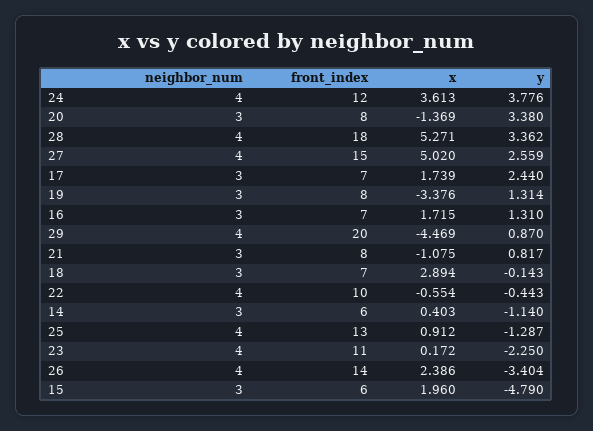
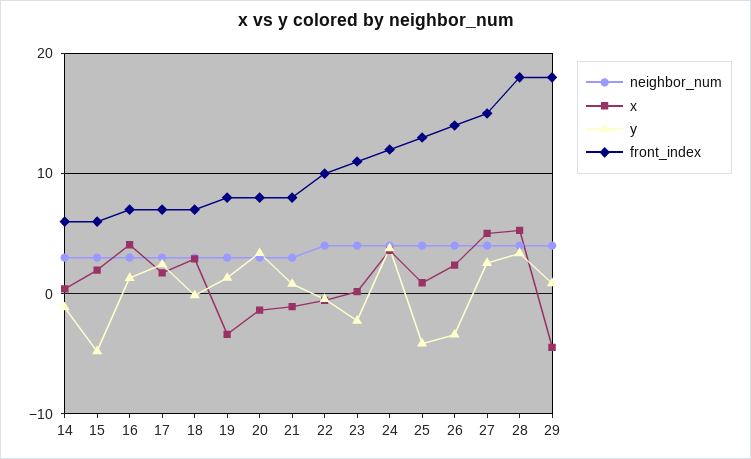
  {
    "neighbor_num": {
      "24": 4,
      "20": 3,
      "28": 4,
      "27": 4,
      "17": 3,
      "19": 3,
      "16": 3,
      "29": 4,
      "21": 3,
      "18": 3,
      "22": 4,
      "14": 3,
      "25": 4,
      "23": 4,
      "26": 4,
      "15": 3
    },
    "front_index": {
      "24": 12,
      "20": 8,
      "28": 18,
      "27": 15,
      "17": 7,
      "19": 8,
      "16": 7,
-     "29": 20,
+     "29": 18,
      "21": 8,
      "18": 7,
      "22": 10,
      "14": 6,
      "25": 13,
      "23": 11,
      "26": 14,
      "15": 6
    },
    "x": {
      "24": 3.613,
      "20": -1.369,
      "28": 5.271,
      "27": 5.02,
      "17": 1.739,
      "19": -3.376,
-     "16": 1.715,
+     "16": 4,
      "29": -4.469,
      "21": -1.075,
      "18": 2.894,
      "22": -0.554,
      "14": 0.403,
      "25": 0.912,
      "23": 0.172,
      "26": 2.386,
      "15": 1.96
    },
    "y": {
      "24": 3.776,
      "20": 3.38,
      "28": 3.362,
      "27": 2.559,
      "17": 2.44,
      "19": 1.314,
      "16": 1.31,
      "29": 0.87,
      "21": 0.817,
      "18": -0.143,
      "22": -0.443,
      "14": -1.14,
-     "25": -1.287,
+     "25": -4,
      "23": -2.25,
      "26": -3.404,
      "15": -4.79
    }
  }

